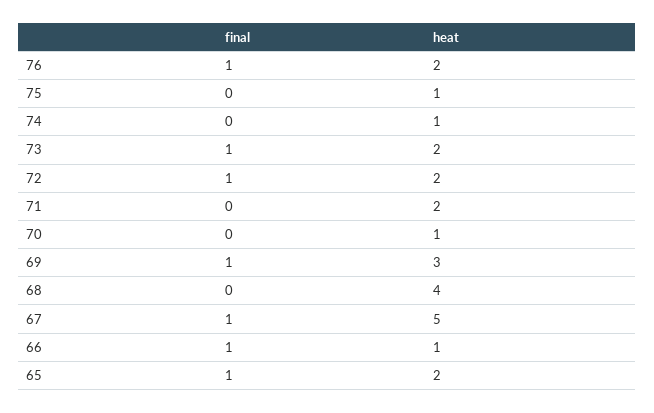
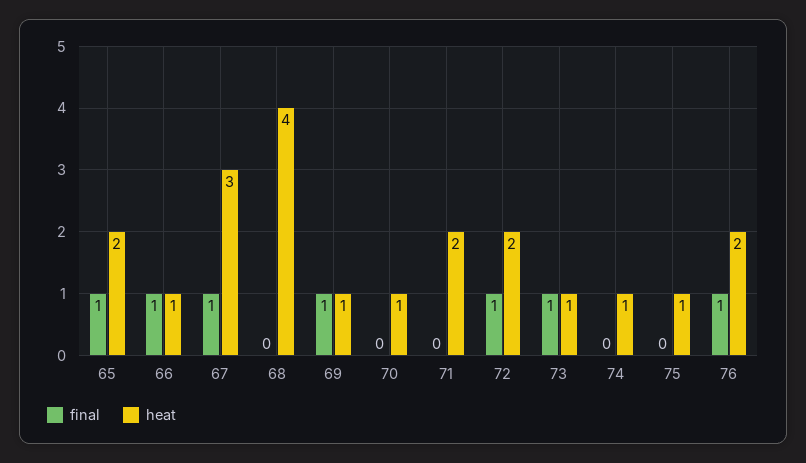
  {
    "final": {
      "76": 1,
      "75": 0,
      "74": 0,
      "73": 1,
      "72": 1,
      "71": 0,
      "70": 0,
      "69": 1,
      "68": 0,
      "67": 1,
      "66": 1,
      "65": 1
    },
    "heat": {
      "76": 2,
      "75": 1,
      "74": 1,
-     "73": 2,
+     "73": 1,
      "72": 2,
      "71": 2,
      "70": 1,
-     "69": 3,
+     "69": 1,
      "68": 4,
-     "67": 5,
+     "67": 3,
      "66": 1,
      "65": 2
    }
  }

